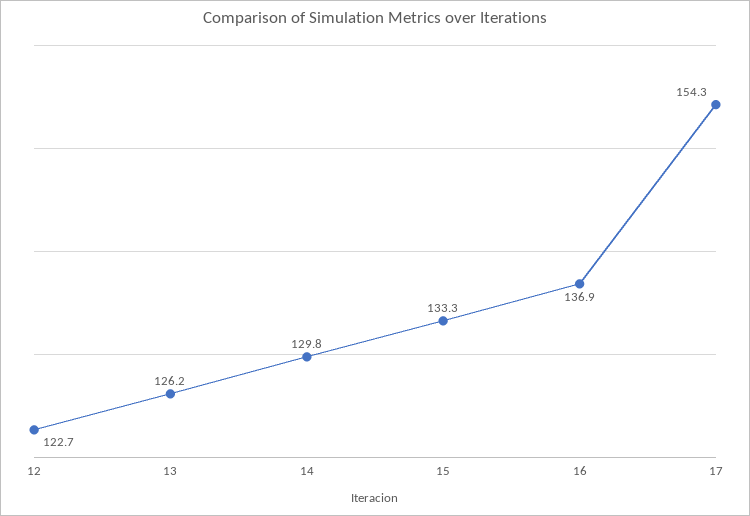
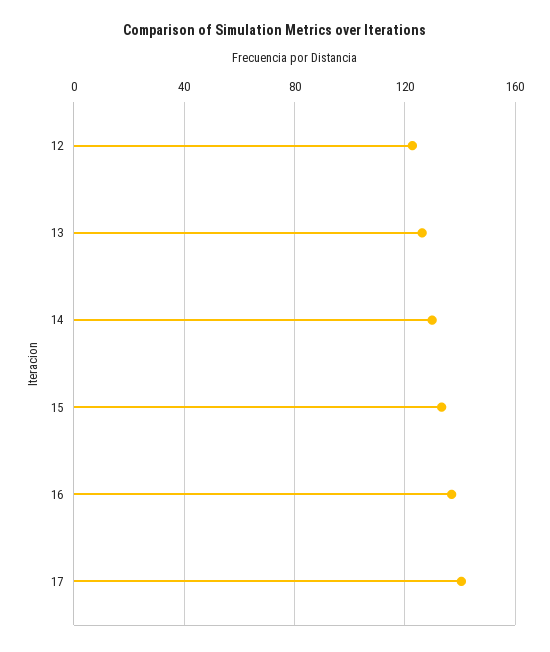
  {
    "12": 122.7,
    "13": 126.2,
    "14": 129.8,
    "15": 133.3,
    "16": 136.9,
-   "17": 154.3
+   "17": 140
  }

